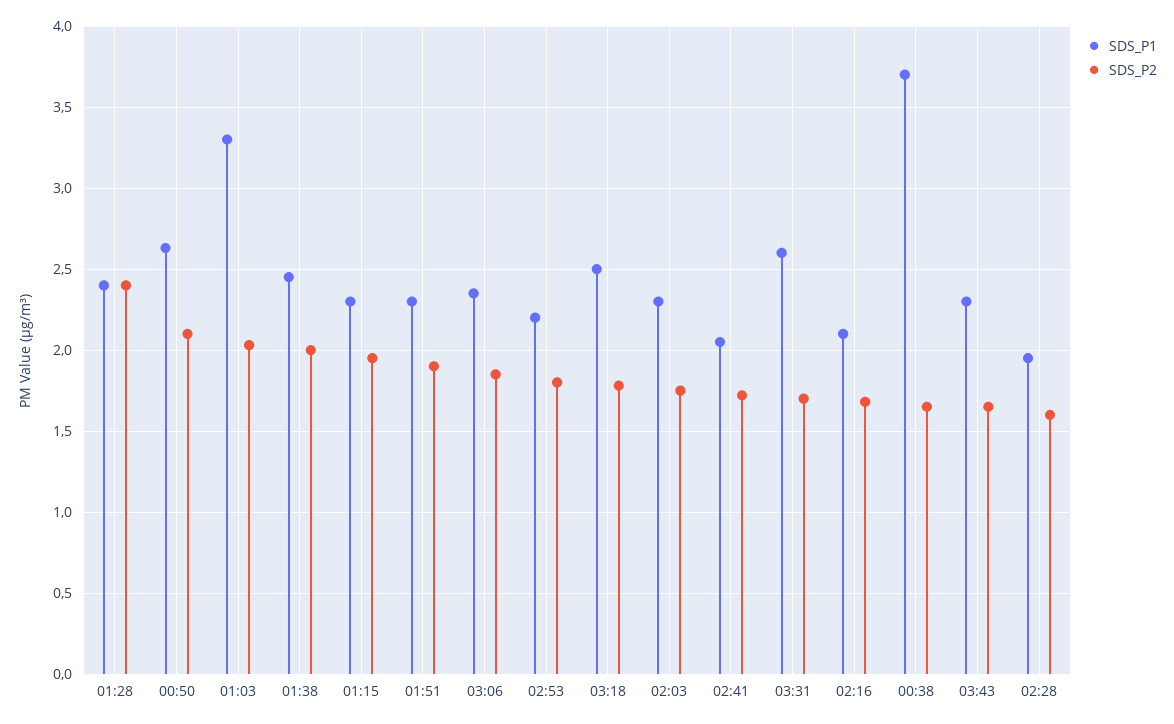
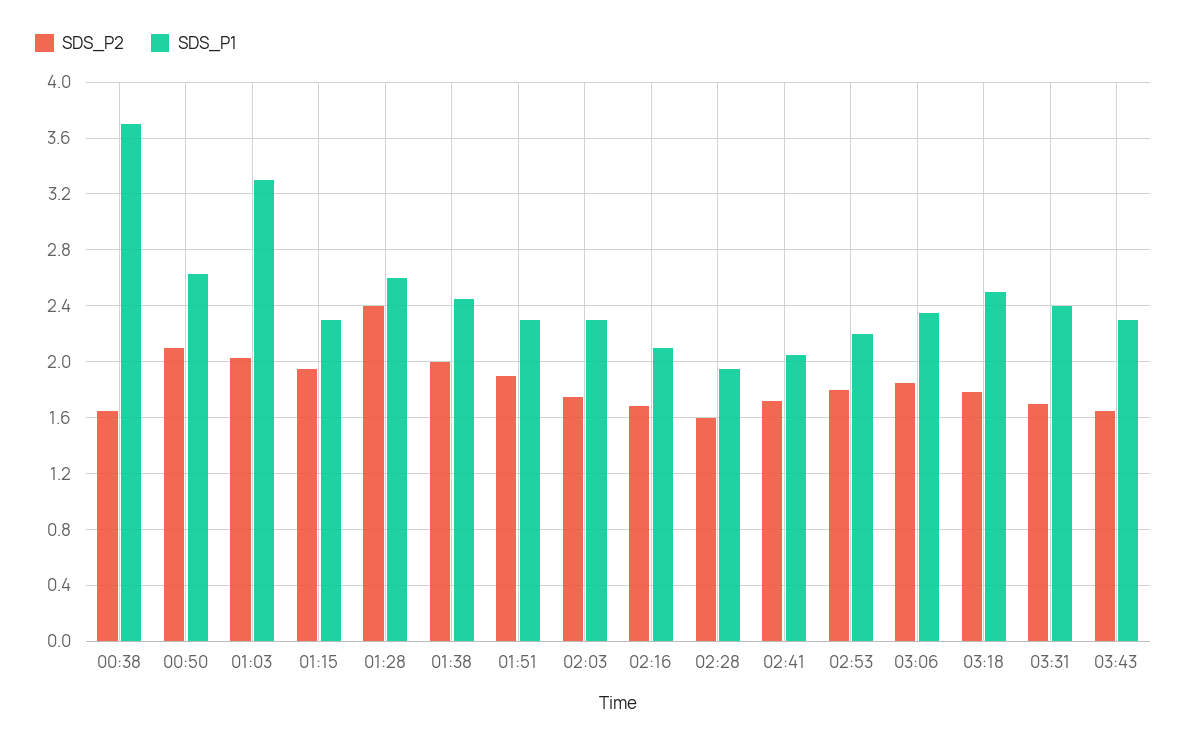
  {
    "SDS_P1": {
-     "01:28": 2.4,
+     "01:28": 2.6,
      "00:50": 2.65,
      "01:03": 3.3,
      "01:38": 2.45,
      "01:15": 2.3,
      "01:51": 2.3,
      "03:06": 2.35,
      "02:53": 2.2,
      "03:18": 2.5,
      "02:03": 2.3,
      "02:41": 2.05,
-     "03:31": 2.6,
+     "03:31": 2.4,
      "02:16": 2.1,
      "00:38": 3.7,
      "03:43": 2.3,
      "02:28": 1.95
    },
    "SDS_P2": {
      "01:28": 2.4,
      "00:50": 2.1,
      "01:03": 2.05,
      "01:38": 2,
      "01:15": 1.95,
      "01:51": 1.9,
      "03:06": 1.85,
      "02:53": 1.8,
      "03:18": 1.8,
      "02:03": 1.75,
      "02:41": 1.7,
      "03:31": 1.7,
      "02:16": 1.7,
      "00:38": 1.65,
      "03:43": 1.65,
      "02:28": 1.6
    }
  }

